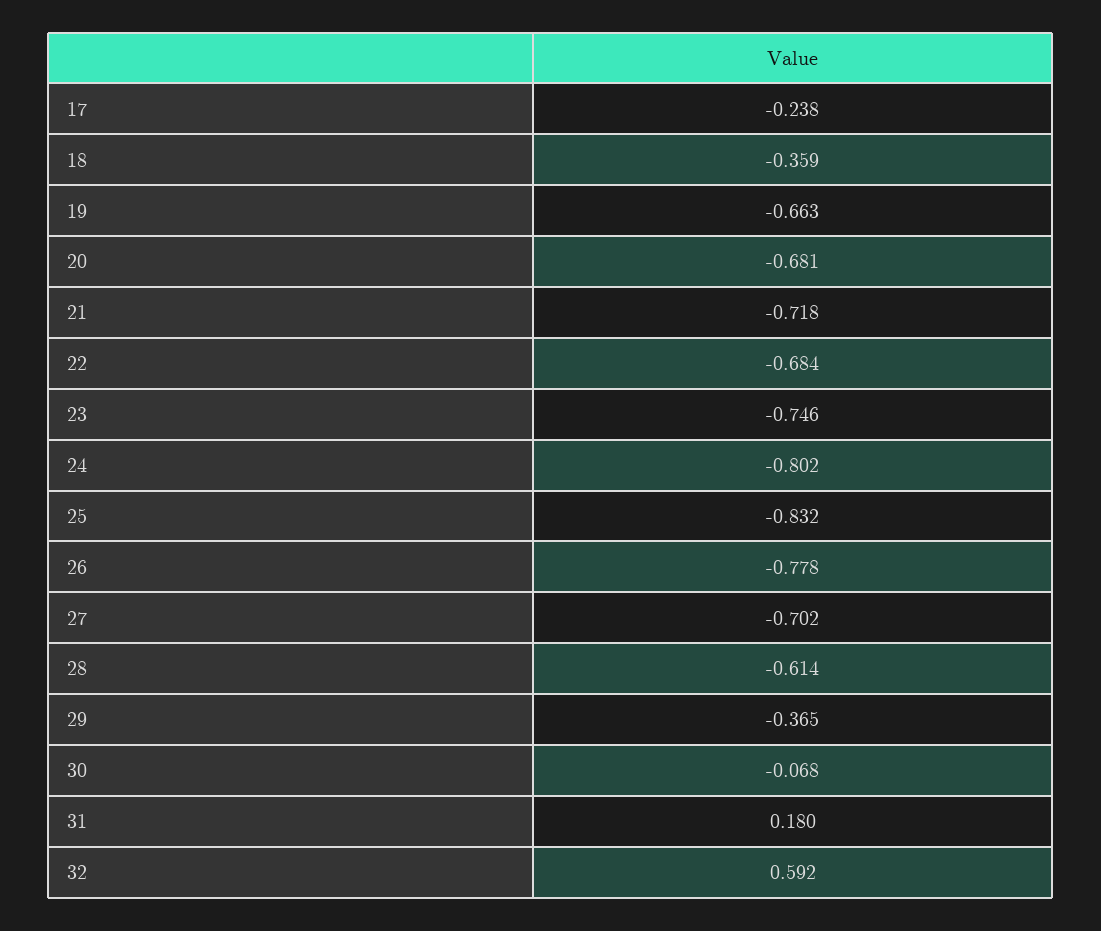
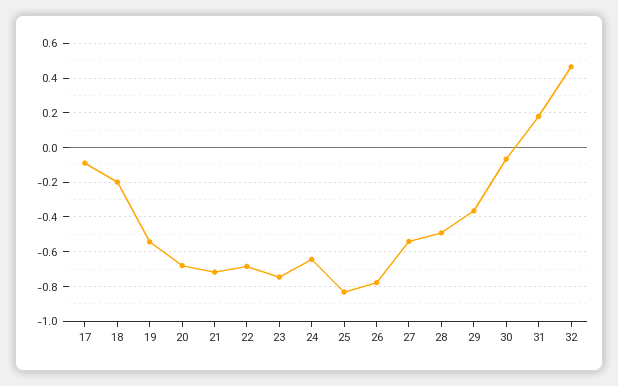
  {
-   "17": -0.238,
+   "17": -0.1,
-   "18": -0.359,
+   "18": -0.2,
-   "19": -0.663,
+   "19": -0.55,
    "20": -0.681,
    "21": -0.718,
    "22": -0.684,
    "23": -0.746,
-   "24": -0.802,
+   "24": -0.65,
    "25": -0.832,
    "26": -0.778,
-   "27": -0.702,
+   "27": -0.55,
-   "28": -0.614,
+   "28": -0.5,
    "29": -0.365,
    "30": -0.068,
    "31": 0.18,
-   "32": 0.592
+   "32": 0.45
  }

